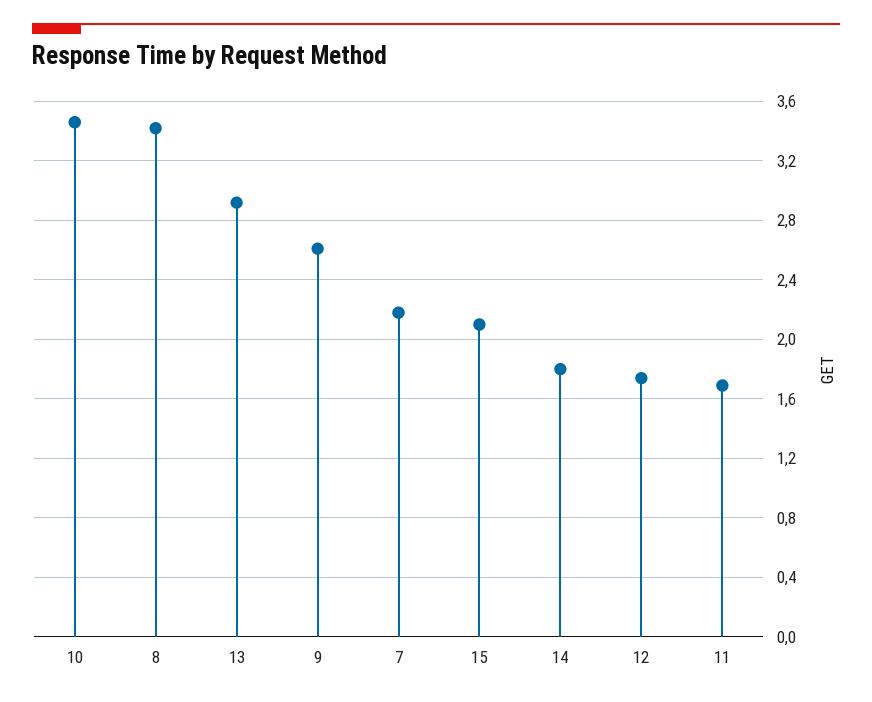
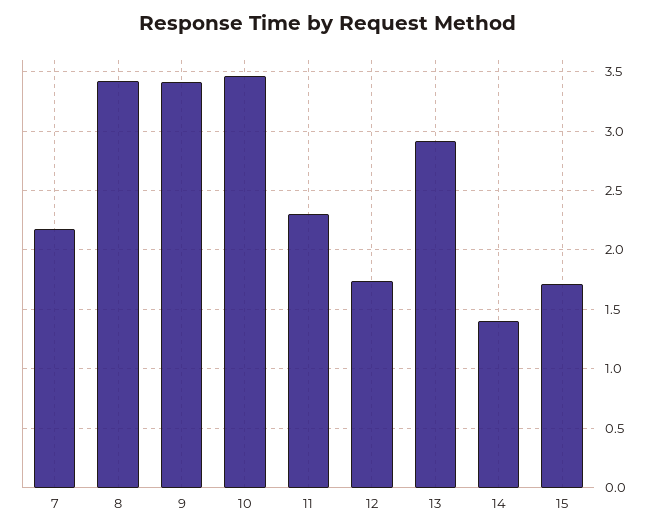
  {
    "10": 3.45,
    "8": 3.4,
    "13": 2.9,
-   "9": 2.6,
+   "9": 3.4,
    "7": 2.2,
-   "15": 2.1,
+   "15": 1.7,
-   "14": 1.8,
+   "14": 1.4,
    "12": 1.75,
-   "11": 1.7
+   "11": 2.3
  }

